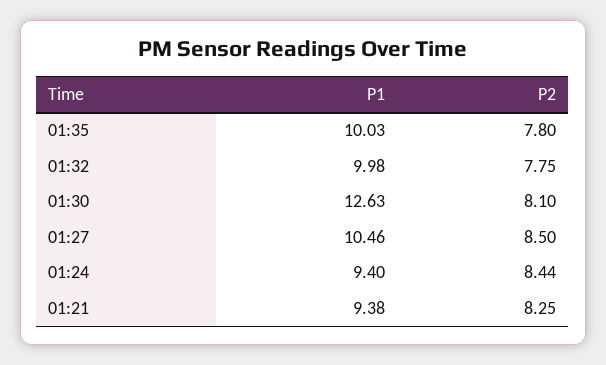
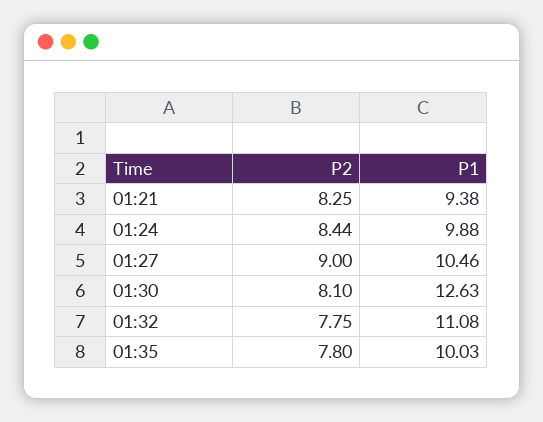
  {
    "P1": {
      "01:35": 10.03,
-     "01:32": 9.98,
+     "01:32": 11.08,
      "01:30": 12.63,
      "01:27": 10.46,
-     "01:24": 9.4,
+     "01:24": 9.88,
      "01:21": 9.38
    },
    "P2": {
      "01:35": 7.8,
      "01:32": 7.75,
      "01:30": 8.1,
-     "01:27": 8.5,
+     "01:27": 9,
      "01:24": 8.44,
      "01:21": 8.25
    }
  }

